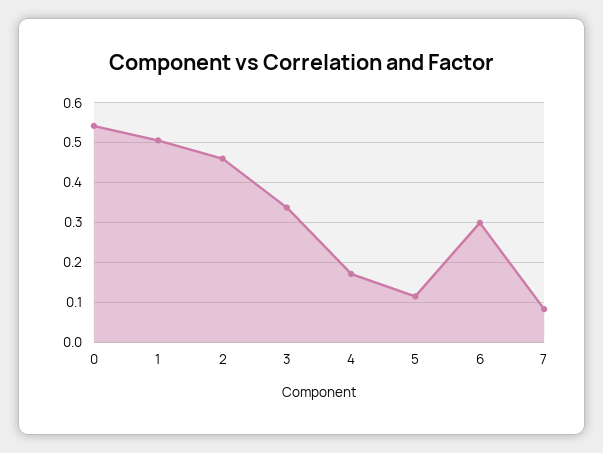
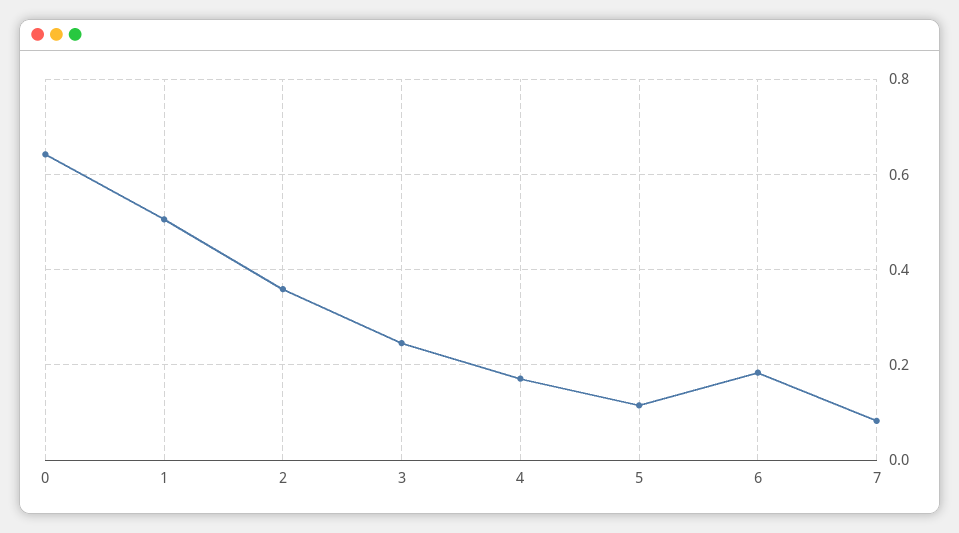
  {
-   "0": 0.54,
+   "0": 0.64,
    "1": 0.5,
-   "2": 0.46,
+   "2": 0.36,
-   "3": 0.34,
+   "3": 0.24,
    "4": 0.18,
    "5": 0.12,
-   "6": 0.3,
+   "6": 0.18,
    "7": 0.08
  }

